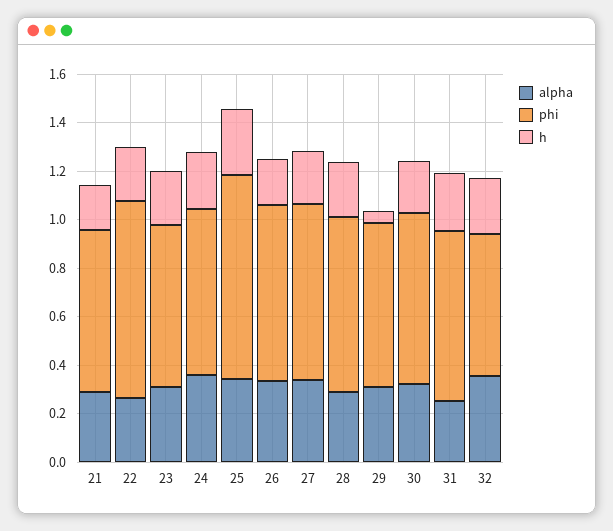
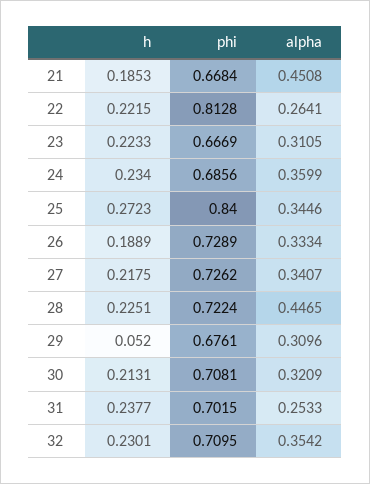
  {
    "alpha": {
-     "21": 0.3,
+     "21": 0.4508,
      "22": 0.2641,
      "23": 0.3105,
      "24": 0.3599,
      "25": 0.3446,
      "26": 0.3334,
      "27": 0.3407,
-     "28": 0.3,
+     "28": 0.4465,
      "29": 0.3096,
      "30": 0.3209,
      "31": 0.2533,
      "32": 0.3542
    },
    "phi": {
      "21": 0.6684,
      "22": 0.8128,
      "23": 0.6669,
      "24": 0.6856,
      "25": 0.84,
      "26": 0.7289,
      "27": 0.7262,
      "28": 0.7224,
      "29": 0.6761,
      "30": 0.7081,
      "31": 0.7015,
-     "32": 0.6
+     "32": 0.7095
    },
    "h": {
      "21": 0.1853,
      "22": 0.2215,
      "23": 0.2233,
      "24": 0.234,
      "25": 0.2723,
      "26": 0.1889,
      "27": 0.2175,
      "28": 0.2251,
      "29": 0.052,
      "30": 0.2131,
      "31": 0.2377,
      "32": 0.2301
    }
  }

